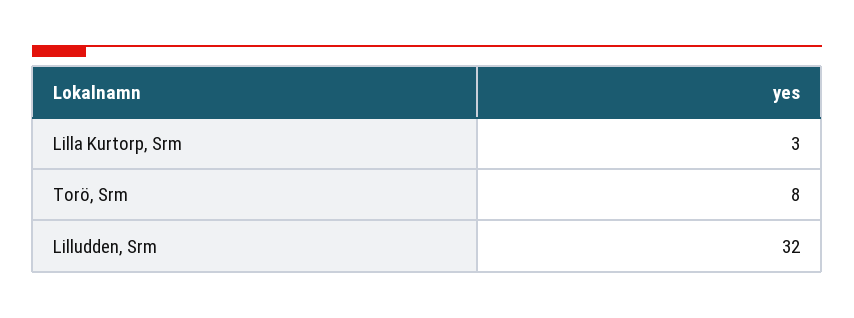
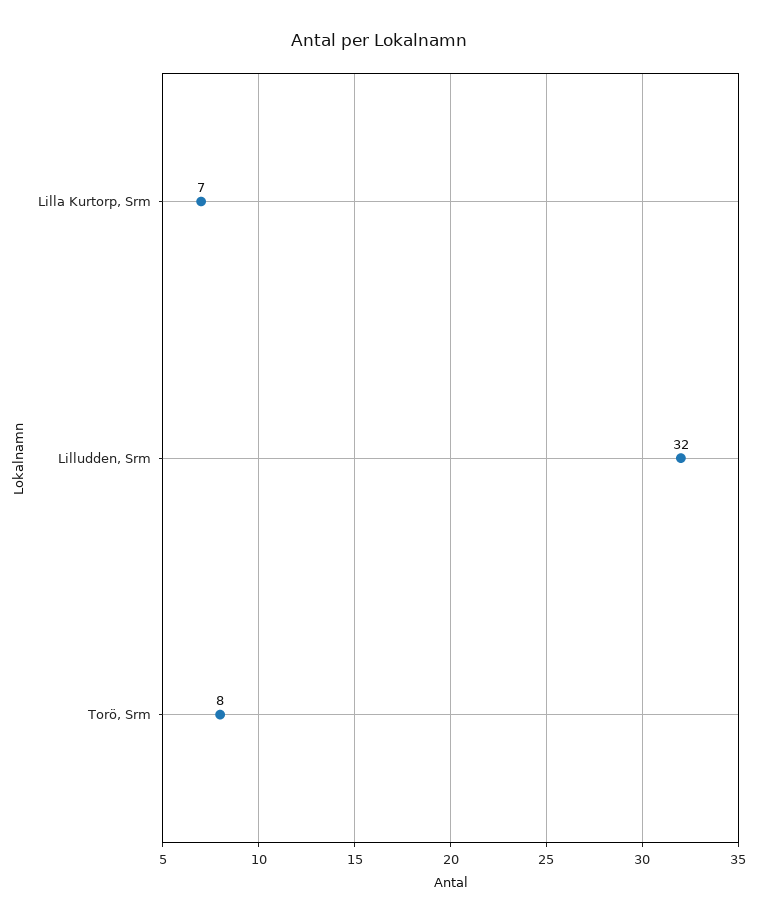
  {
-   "Lilla Kurtorp, Srm": 3,
+   "Lilla Kurtorp, Srm": 7,
    "Torö, Srm": 8,
    "Lilludden, Srm": 32
  }

